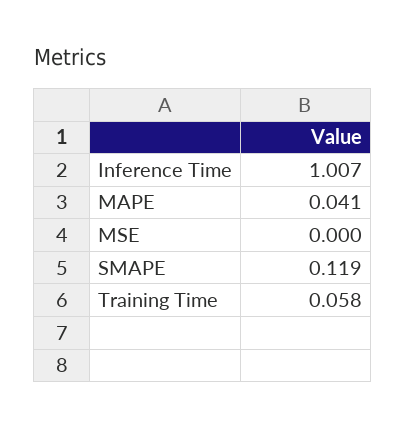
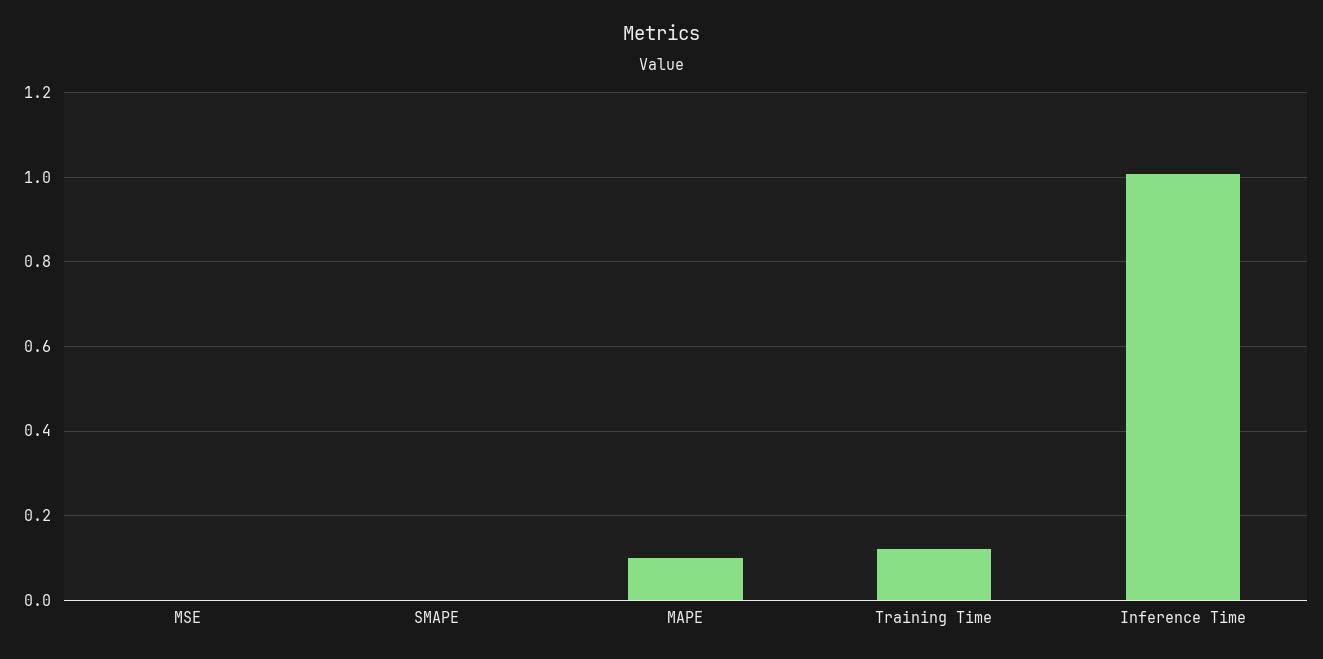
  {
    "Inference Time": 1.007,
-   "MAPE": 0.041,
+   "MAPE": 0.1,
    "MSE": 0,
-   "SMAPE": 0.119,
+   "SMAPE": 0,
-   "Training Time": 0.058
+   "Training Time": 0.12
  }

